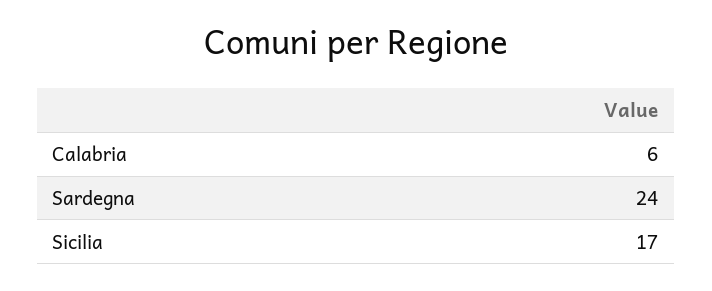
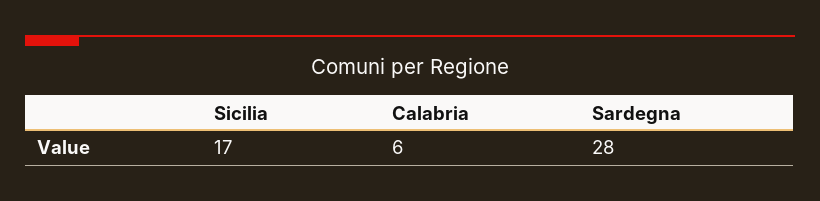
  {
    "Calabria": 6,
-   "Sardegna": 24,
+   "Sardegna": 28,
    "Sicilia": 17
  }

